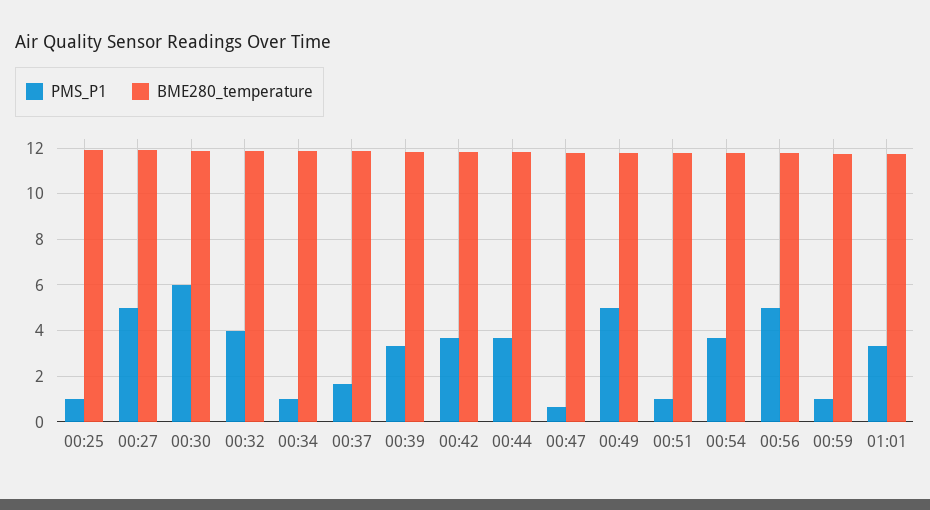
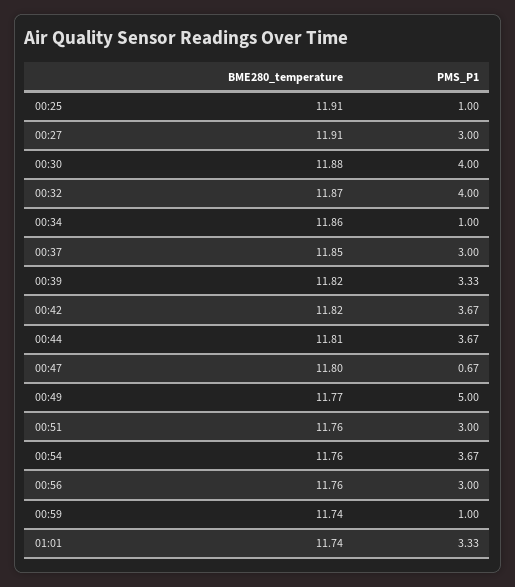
  {
    "PMS_P1": {
      "00:25": 1,
-     "00:27": 5,
+     "00:27": 3,
-     "00:30": 6,
+     "00:30": 4,
      "00:32": 4,
      "00:34": 1,
-     "00:37": 1.5,
+     "00:37": 3,
      "00:39": 3.33,
      "00:42": 3.67,
      "00:44": 3.67,
      "00:47": 0.67,
      "00:49": 5,
-     "00:51": 1,
+     "00:51": 3,
      "00:54": 3.67,
-     "00:56": 5,
+     "00:56": 3,
      "00:59": 1,
      "01:01": 3.33
    },
    "BME280_temperature": {
      "00:25": 11.91,
      "00:27": 11.91,
      "00:30": 11.88,
      "00:32": 11.87,
      "00:34": 11.86,
      "00:37": 11.85,
      "00:39": 11.82,
      "00:42": 11.82,
      "00:44": 11.81,
      "00:47": 11.8,
      "00:49": 11.77,
      "00:51": 11.76,
      "00:54": 11.76,
      "00:56": 11.76,
      "00:59": 11.74,
      "01:01": 11.74
    }
  }

